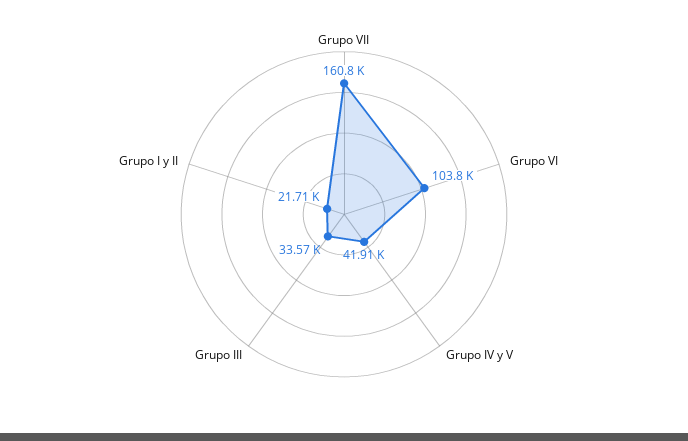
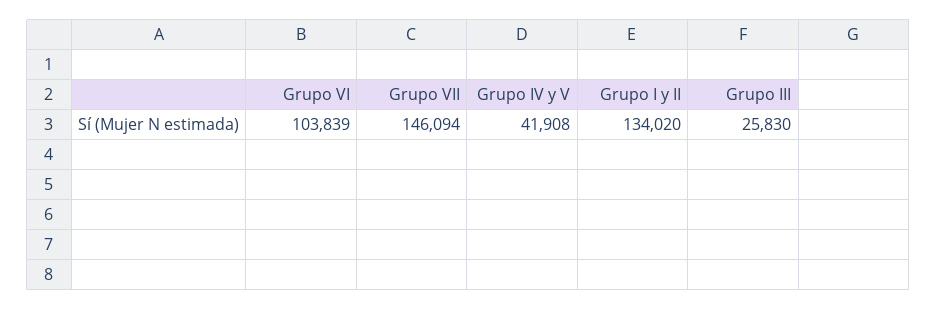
  {
-   "Grupo VII": 160800,
+   "Grupo VII": 146094,
    "Grupo VI": 103839,
    "Grupo IV y V": 41908,
-   "Grupo III": 33570,
+   "Grupo III": 25830,
-   "Grupo I y II": 21710
+   "Grupo I y II": 134020
  }

